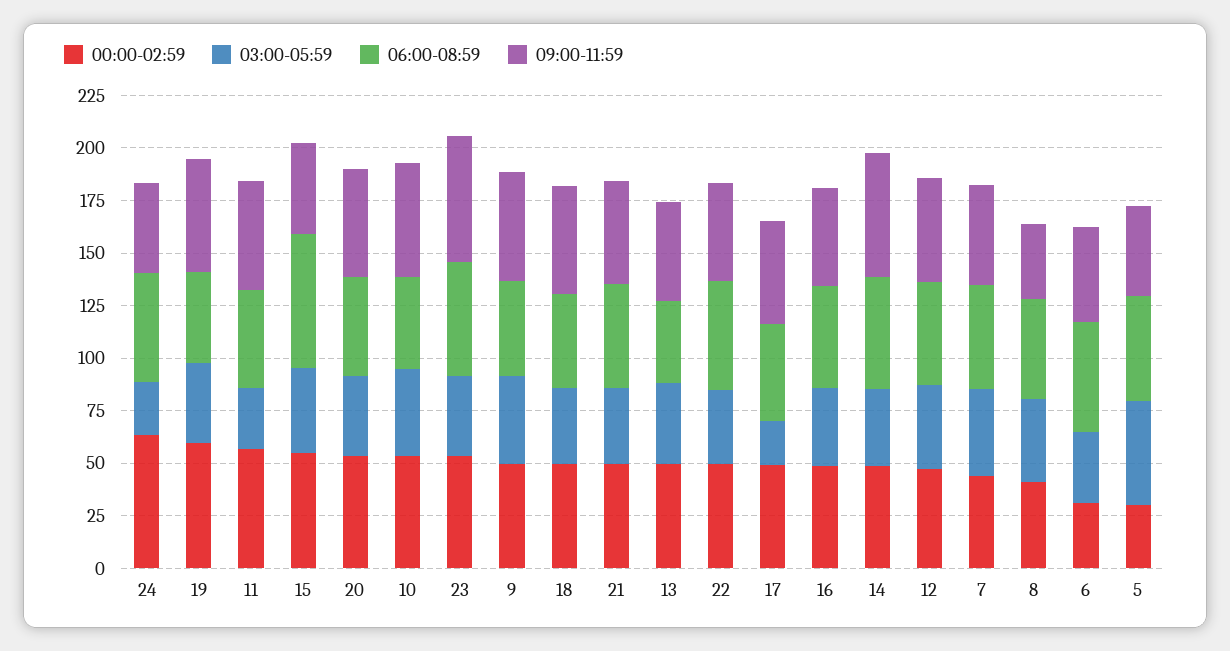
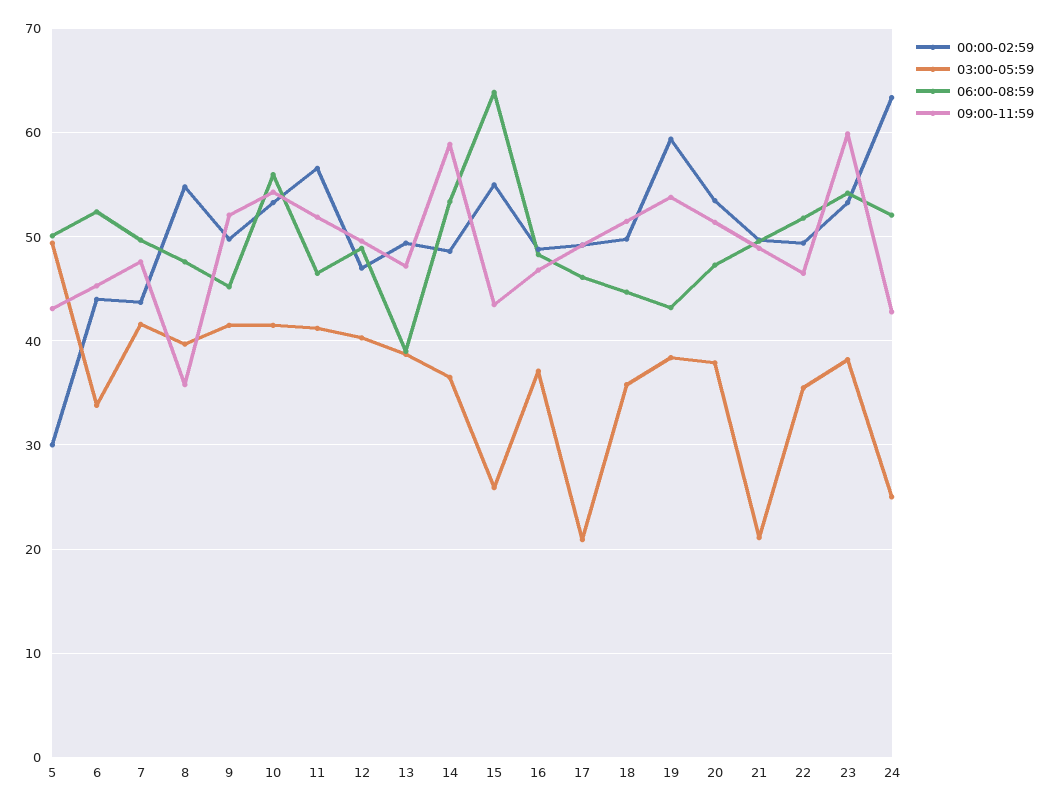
  {
    "00:00-02:59": {
      "24": 63,
      "19": 59,
      "11": 57,
      "15": 55,
      "20": 54,
      "10": 53,
      "23": 53,
      "9": 50,
      "18": 50,
      "21": 50,
      "13": 49,
      "22": 49,
      "17": 49,
      "16": 49,
      "14": 49,
      "12": 47,
      "7": 44,
-     "8": 40,
+     "8": 55,
-     "6": 30,
+     "6": 44,
      "5": 30
    },
    "03:00-05:59": {
      "24": 25,
      "19": 38,
-     "11": 30,
+     "11": 41,
-     "15": 40,
+     "15": 26,
      "20": 38,
      "10": 42,
      "23": 38,
      "9": 42,
      "18": 36,
-     "21": 35,
+     "21": 21,
      "13": 39,
      "22": 36,
      "17": 21,
      "16": 37,
      "14": 37,
      "12": 40,
      "7": 42,
      "8": 40,
      "6": 34,
      "5": 49
    },
    "06:00-08:59": {
      "24": 52,
      "19": 43,
      "11": 47,
      "15": 64,
      "20": 47,
-     "10": 45,
+     "10": 56,
      "23": 54,
      "9": 45,
      "18": 45,
      "21": 50,
      "13": 39,
      "22": 52,
      "17": 46,
      "16": 48,
      "14": 53,
      "12": 49,
      "7": 50,
      "8": 48,
      "6": 52,
      "5": 50
    },
    "09:00-11:59": {
      "24": 43,
      "19": 54,
      "11": 52,
      "15": 44,
      "20": 51,
      "10": 54,
      "23": 60,
      "9": 52,
      "18": 52,
      "21": 49,
      "13": 47,
      "22": 47,
      "17": 49,
      "16": 47,
      "14": 59,
      "12": 50,
      "7": 48,
      "8": 36,
      "6": 45,
      "5": 43
    }
  }

